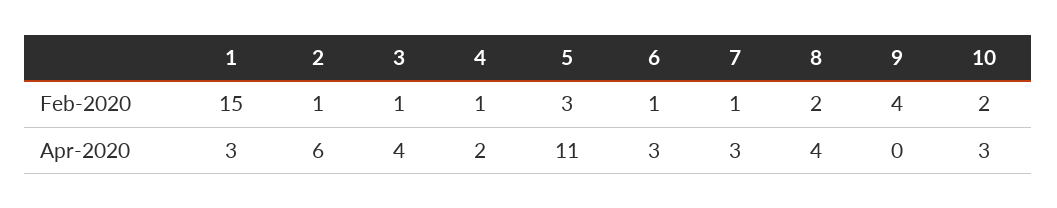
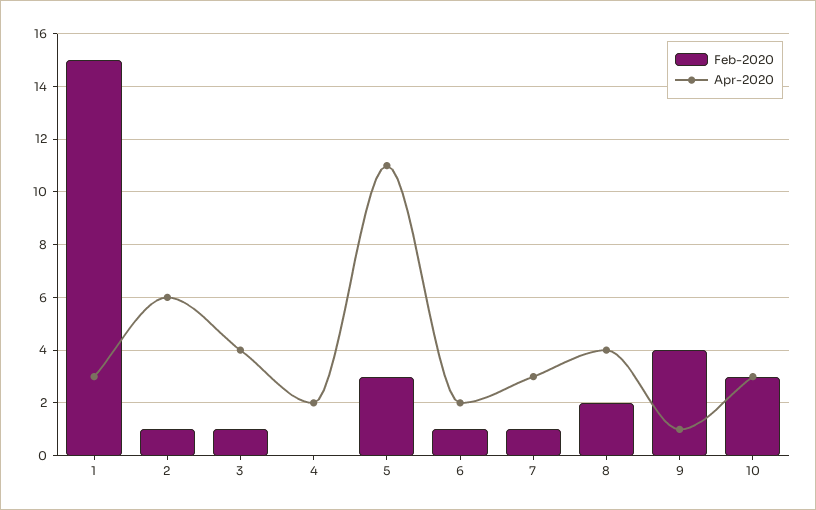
  {
    "Feb-2020": {
      "1": 15,
      "2": 1,
      "3": 1,
-     "4": 1,
+     "4": 0,
      "5": 3,
      "6": 1,
      "7": 1,
      "8": 2,
      "9": 4,
-     "10": 2
+     "10": 3
    },
    "Apr-2020": {
      "1": 3,
      "2": 6,
      "3": 4,
      "4": 2,
      "5": 11,
-     "6": 3,
+     "6": 2,
      "7": 3,
      "8": 4,
-     "9": 0,
+     "9": 1,
      "10": 3
    }
  }

